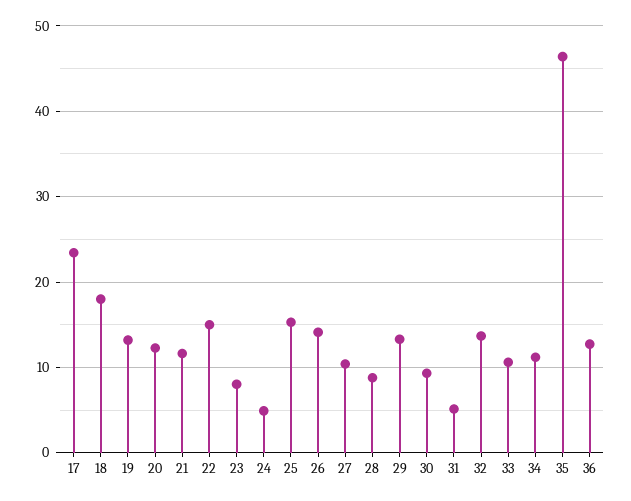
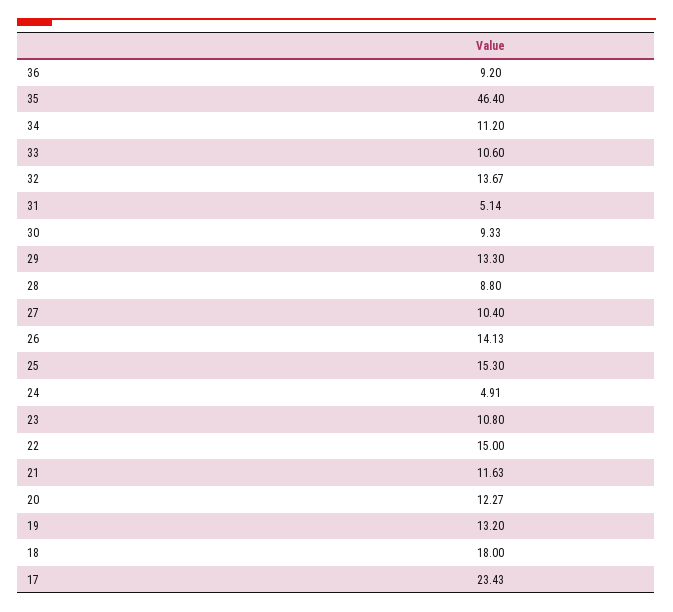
  {
    "17": 23.43,
    "18": 18,
    "19": 13.2,
    "20": 12.27,
    "21": 11.63,
    "22": 15,
-   "23": 8,
+   "23": 10.8,
    "24": 4.91,
    "25": 15.3,
    "26": 14.13,
    "27": 10.4,
    "28": 8.8,
    "29": 13.3,
    "30": 9.33,
    "31": 5.14,
    "32": 13.67,
    "33": 10.6,
    "34": 11.2,
    "35": 46.4,
-   "36": 13
+   "36": 9.2
  }

